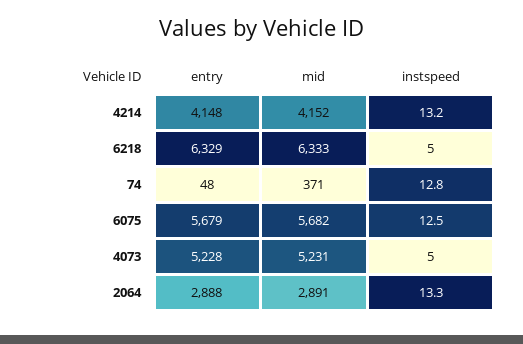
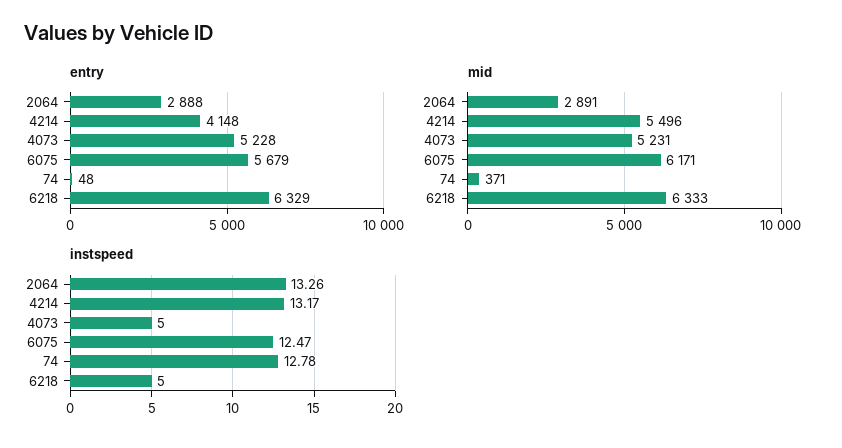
  {
    "entry": {
      "4214": 4148,
      "6218": 6329,
      "74": 48,
      "6075": 5679,
      "4073": 5228,
      "2064": 2888
    },
    "mid": {
-     "4214": 4152,
+     "4214": 5496,
      "6218": 6333,
      "74": 371,
-     "6075": 5682,
+     "6075": 6171,
      "4073": 5231,
      "2064": 2891
    },
    "instspeed": {
      "4214": 13.17,
      "6218": 5,
      "74": 12.78,
      "6075": 12.47,
      "4073": 5,
      "2064": 13.26
    }
  }

